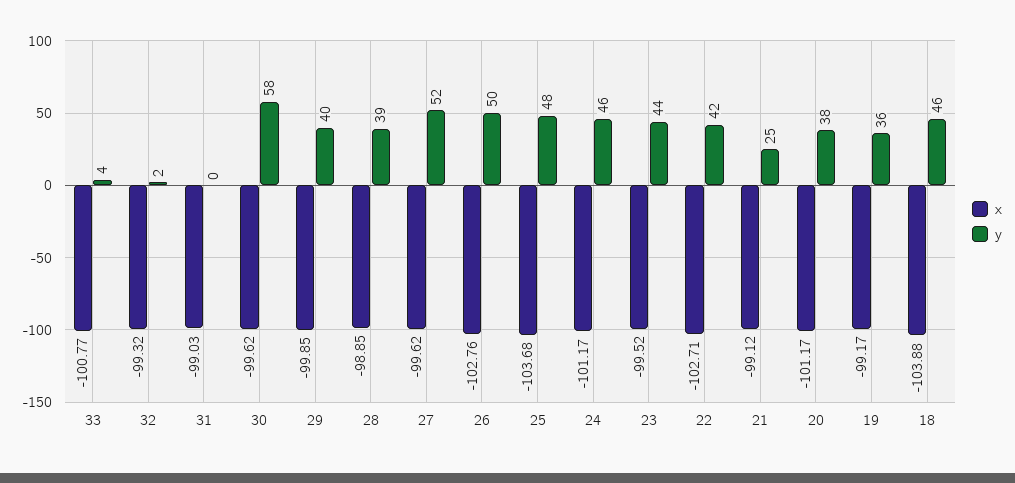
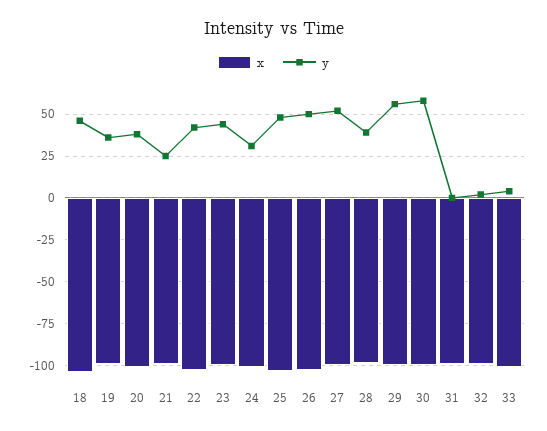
  {
    "x": {
      "33": -100.77,
      "32": -99.32,
      "31": -99.03,
      "30": -99.62,
      "29": -99.85,
      "28": -98.85,
      "27": -99.62,
      "26": -102.76,
      "25": -103.68,
      "24": -101.17,
      "23": -99.52,
      "22": -102.71,
      "21": -99.12,
      "20": -101.17,
      "19": -99.17,
      "18": -103.88
    },
    "y": {
      "33": 4,
      "32": 2,
      "31": 0,
      "30": 58,
-     "29": 40,
+     "29": 55,
      "28": 39,
      "27": 52,
      "26": 50,
      "25": 48,
-     "24": 46,
+     "24": 30,
      "23": 44,
      "22": 42,
      "21": 25,
      "20": 38,
      "19": 36,
      "18": 46
    }
  }

